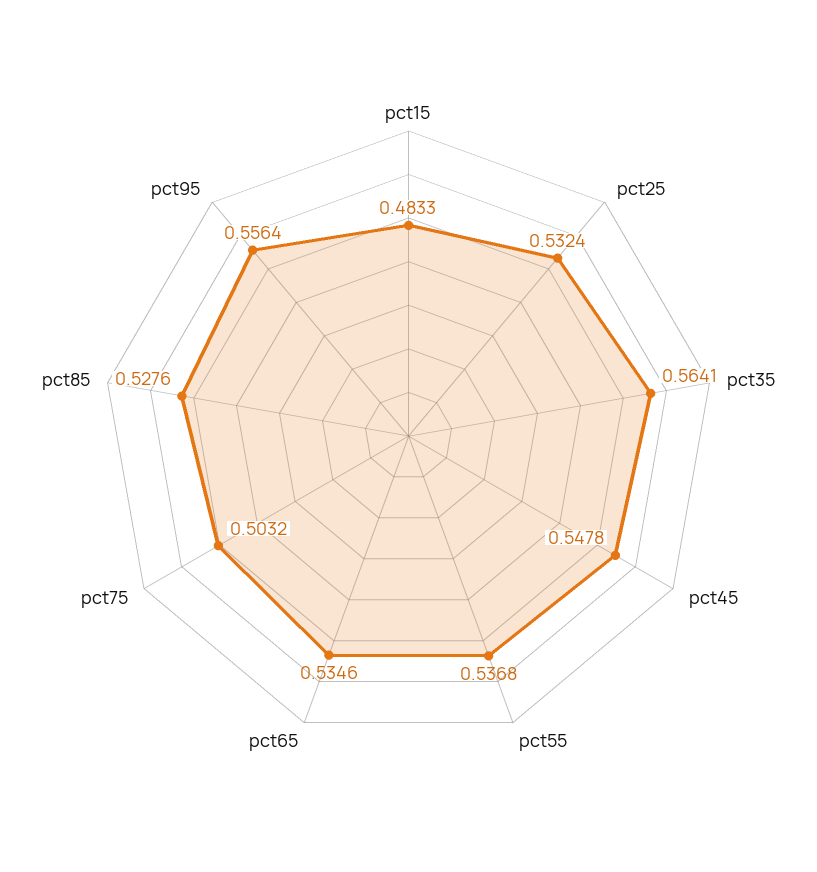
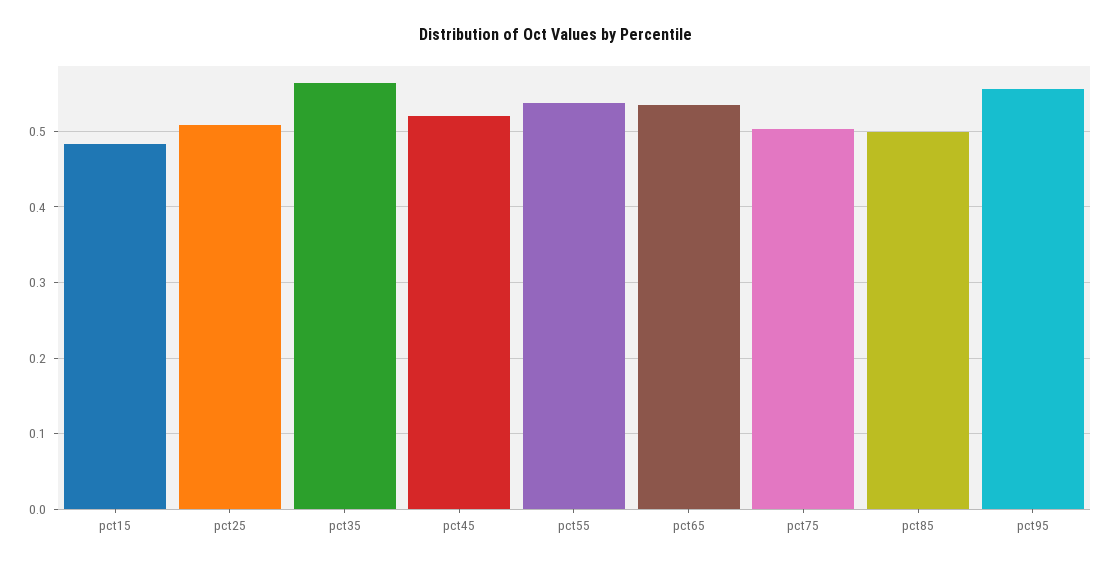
  {
    "pct15": 0.4833,
-   "pct25": 0.5324,
+   "pct25": 0.51,
    "pct35": 0.5641,
-   "pct45": 0.5478,
+   "pct45": 0.52,
    "pct55": 0.5368,
    "pct65": 0.5346,
    "pct75": 0.5032,
-   "pct85": 0.5276,
+   "pct85": 0.5,
    "pct95": 0.5564
  }

